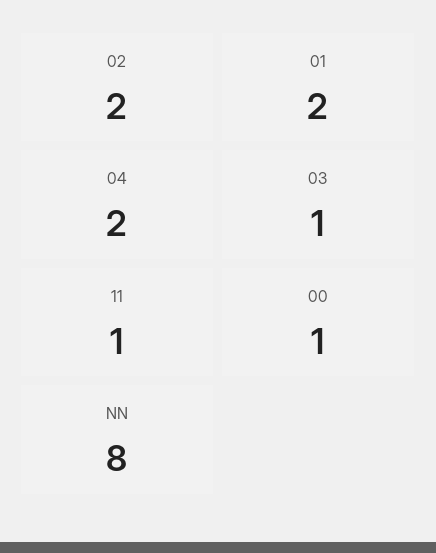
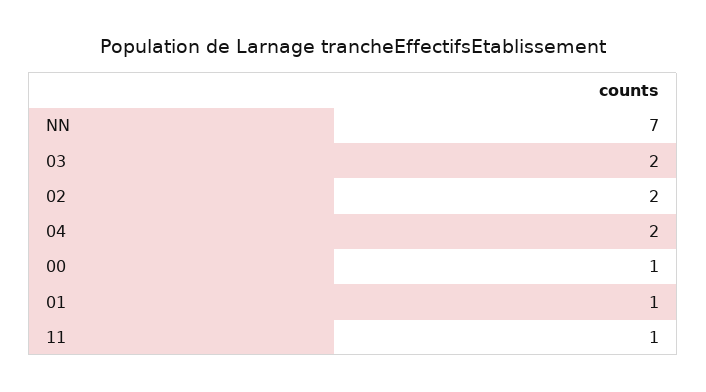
  {
    "02": 2,
-   "01": 2,
+   "01": 1,
    "04": 2,
-   "03": 1,
+   "03": 2,
    "11": 1,
    "00": 1,
-   "NN": 8
+   "NN": 7
  }

